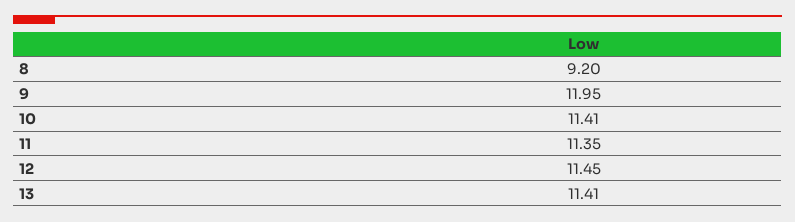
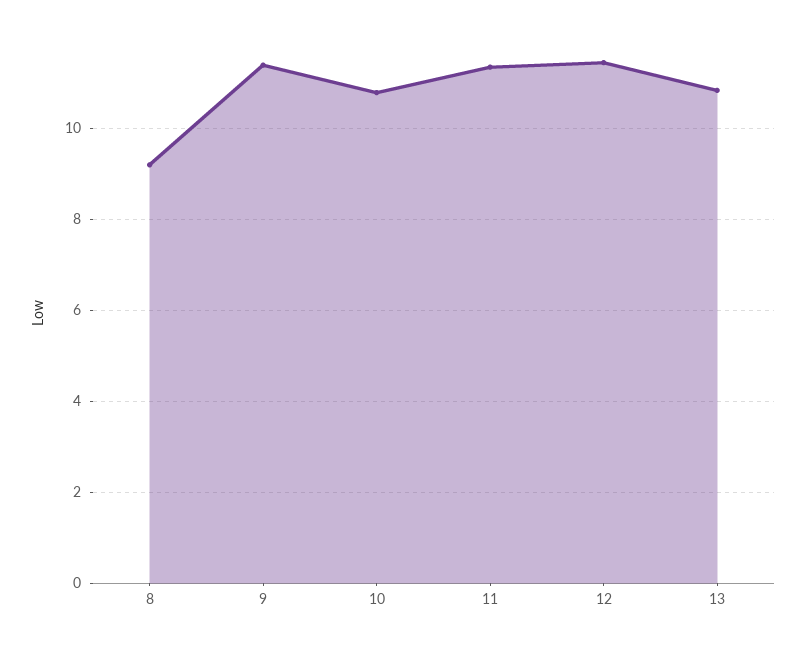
  {
    "8": 9.2,
-   "9": 11.95,
+   "9": 11.4,
-   "10": 11.41,
+   "10": 10.8,
    "11": 11.35,
    "12": 11.45,
-   "13": 11.41
+   "13": 10.8
  }

